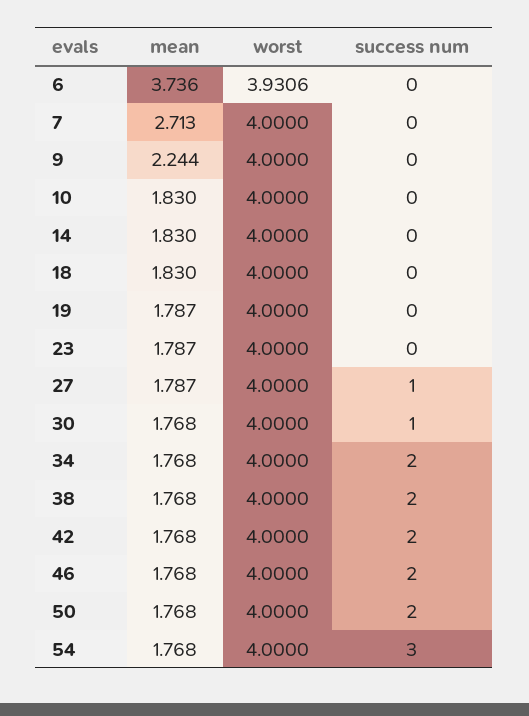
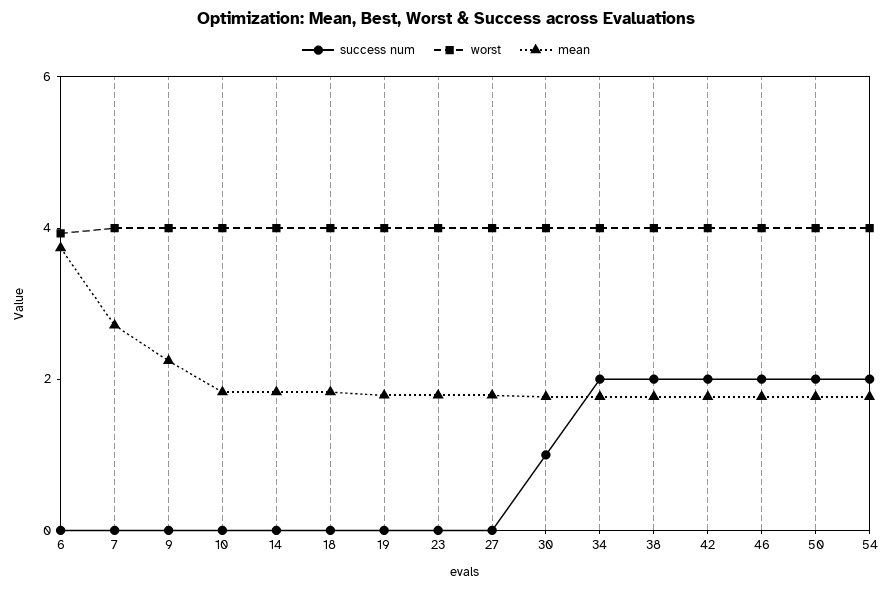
  {
    "mean": {
      "6": 3.736,
      "7": 2.713,
      "9": 2.244,
      "10": 1.83,
      "14": 1.83,
      "18": 1.83,
      "19": 1.787,
      "23": 1.787,
      "27": 1.787,
      "30": 1.768,
      "34": 1.768,
      "38": 1.768,
      "42": 1.768,
      "46": 1.768,
      "50": 1.768,
      "54": 1.768
    },
    "worst": {
      "6": 3.9306,
      "7": 4,
      "9": 4,
      "10": 4,
      "14": 4,
      "18": 4,
      "19": 4,
      "23": 4,
      "27": 4,
      "30": 4,
      "34": 4,
      "38": 4,
      "42": 4,
      "46": 4,
      "50": 4,
      "54": 4
    },
    "success num": {
      "6": 0,
      "7": 0,
      "9": 0,
      "10": 0,
      "14": 0,
      "18": 0,
      "19": 0,
      "23": 0,
-     "27": 1,
+     "27": 0,
      "30": 1,
      "34": 2,
      "38": 2,
      "42": 2,
      "46": 2,
      "50": 2,
-     "54": 3
+     "54": 2
    }
  }

